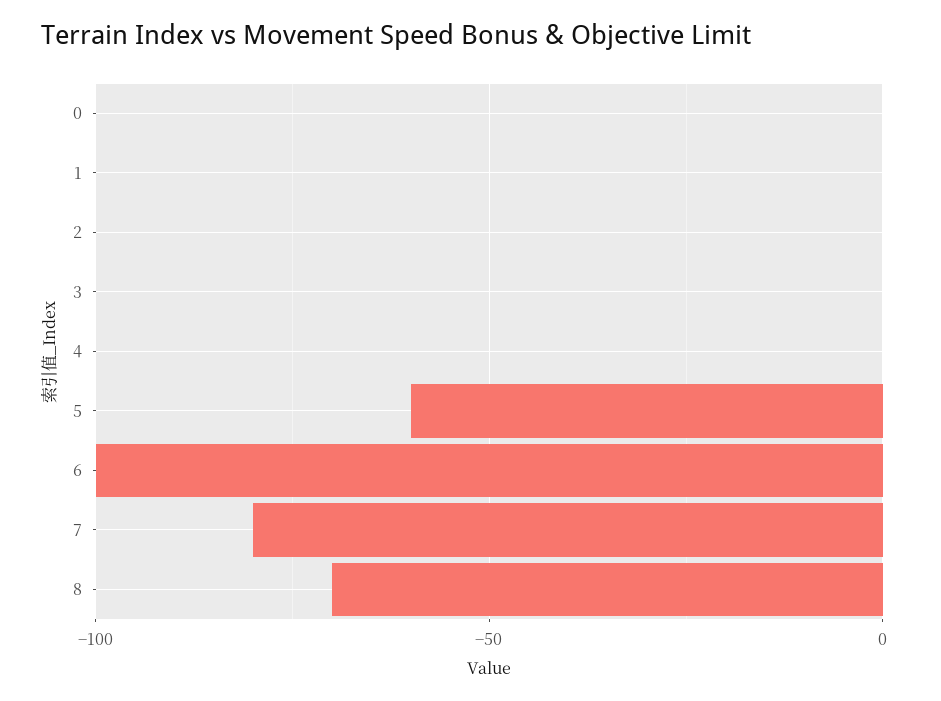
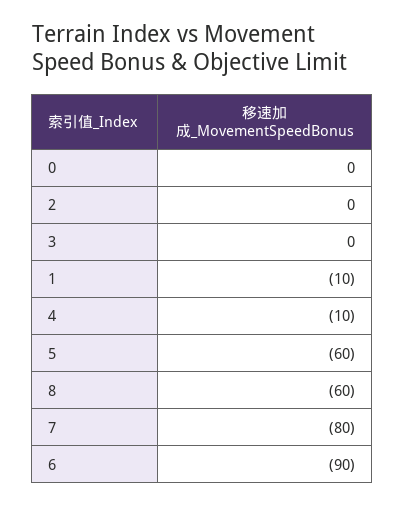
  {
    "0": 0,
-   "1": 0,
+   "1": -10,
    "2": 0,
    "3": 0,
-   "4": 0,
+   "4": -10,
    "5": -60,
-   "6": -100,
+   "6": -90,
    "7": -80,
-   "8": -70
+   "8": -60
  }

